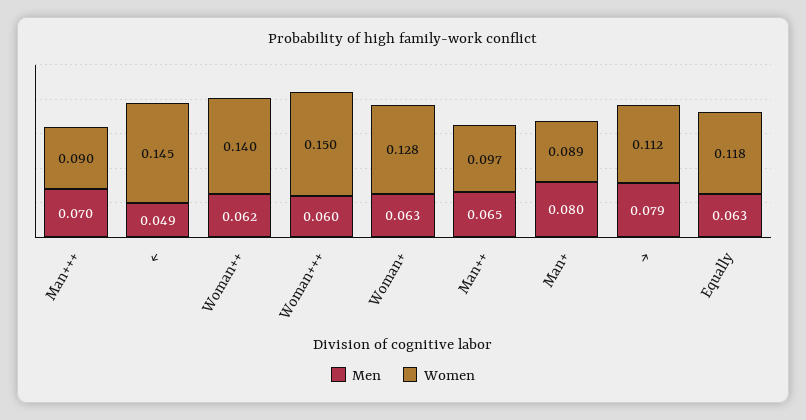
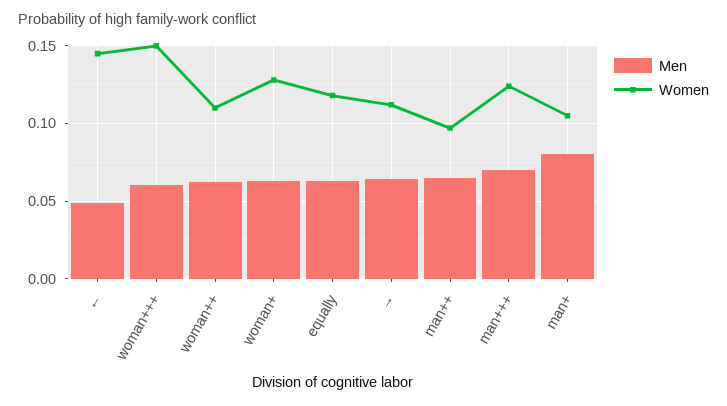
  {
    "Men": {
      "Man+++": 0.07,
      "←": 0.049,
      "Woman++": 0.062,
      "Woman+++": 0.06,
      "Woman+": 0.063,
      "Man++": 0.065,
      "Man+": 0.08,
-     "→": 0.079,
+     "→": 0.065,
      "Equally": 0.063
    },
    "Women": {
-     "Man+++": 0.09,
+     "Man+++": 0.125,
      "←": 0.145,
-     "Woman++": 0.14,
+     "Woman++": 0.11,
      "Woman+++": 0.15,
      "Woman+": 0.128,
      "Man++": 0.097,
-     "Man+": 0.089,
+     "Man+": 0.105,
      "→": 0.112,
      "Equally": 0.118
    }
  }

